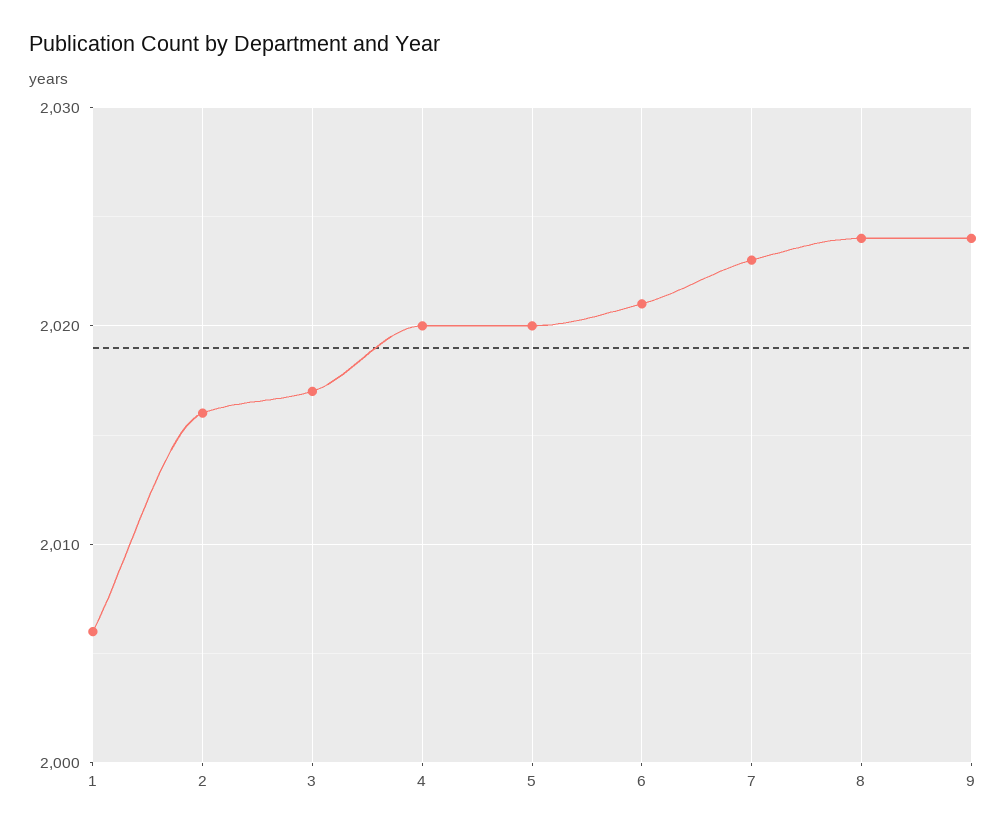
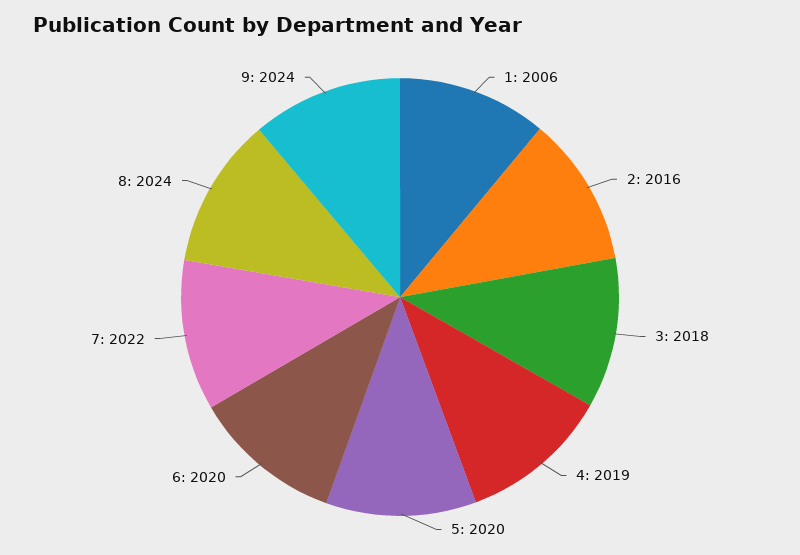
  {
    "1": 2006,
    "2": 2016,
-   "3": 2017,
+   "3": 2018,
-   "4": 2020,
+   "4": 2019,
    "5": 2020,
-   "6": 2021,
+   "6": 2020,
-   "7": 2023,
+   "7": 2022,
    "8": 2024,
    "9": 2024
  }

